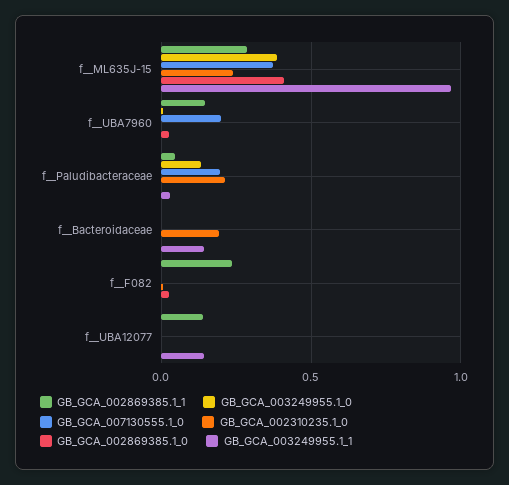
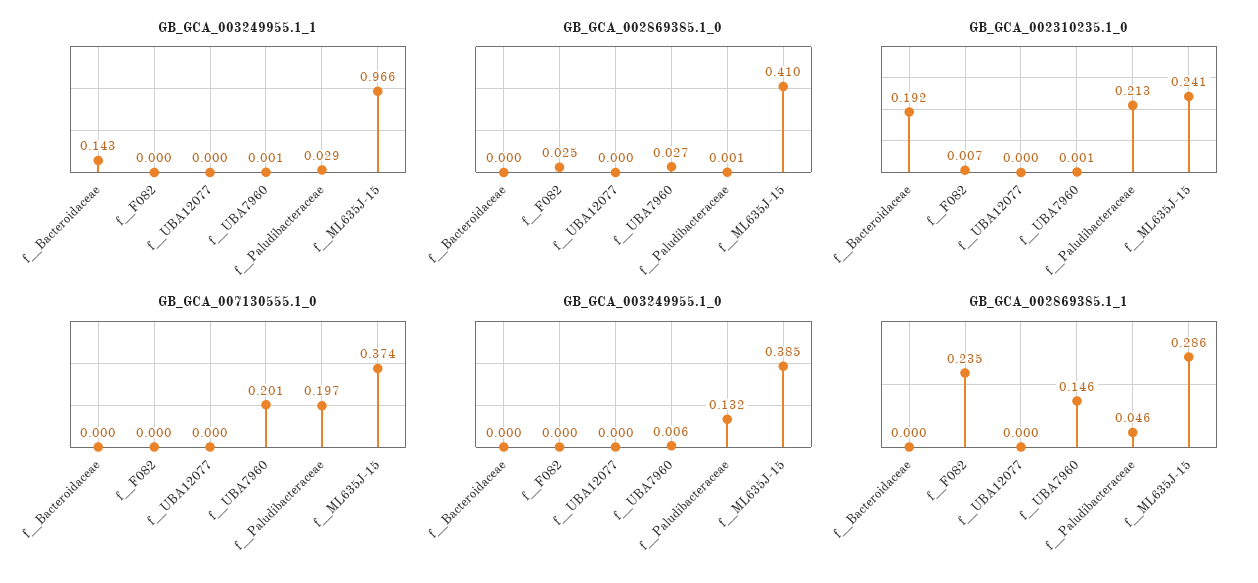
  {
    "GB_GCA_002869385.1_1": {
      "f__ML635J-15": 0.286,
      "f__UBA7960": 0.146,
      "f__Paludibacteraceae": 0.046,
      "f__Bacteroidaceae": 0,
      "f__F082": 0.235,
-     "f__UBA12077": 0.15
+     "f__UBA12077": 0
    },
    "GB_GCA_003249955.1_0": {
      "f__ML635J-15": 0.385,
      "f__UBA7960": 0.006,
      "f__Paludibacteraceae": 0.132,
      "f__Bacteroidaceae": 0,
      "f__F082": 0,
      "f__UBA12077": 0
    },
    "GB_GCA_007130555.1_0": {
      "f__ML635J-15": 0.374,
      "f__UBA7960": 0.201,
      "f__Paludibacteraceae": 0.197,
      "f__Bacteroidaceae": 0,
      "f__F082": 0,
      "f__UBA12077": 0
    },
    "GB_GCA_002310235.1_0": {
      "f__ML635J-15": 0.241,
      "f__UBA7960": 0.001,
      "f__Paludibacteraceae": 0.213,
      "f__Bacteroidaceae": 0.192,
      "f__F082": 0.007,
      "f__UBA12077": 0
    },
    "GB_GCA_002869385.1_0": {
      "f__ML635J-15": 0.41,
      "f__UBA7960": 0.027,
      "f__Paludibacteraceae": 0.001,
      "f__Bacteroidaceae": 0,
      "f__F082": 0.025,
      "f__UBA12077": 0
    },
    "GB_GCA_003249955.1_1": {
      "f__ML635J-15": 0.966,
      "f__UBA7960": 0.001,
      "f__Paludibacteraceae": 0.029,
      "f__Bacteroidaceae": 0.143,
      "f__F082": 0,
-     "f__UBA12077": 0.15
+     "f__UBA12077": 0
    }
  }

